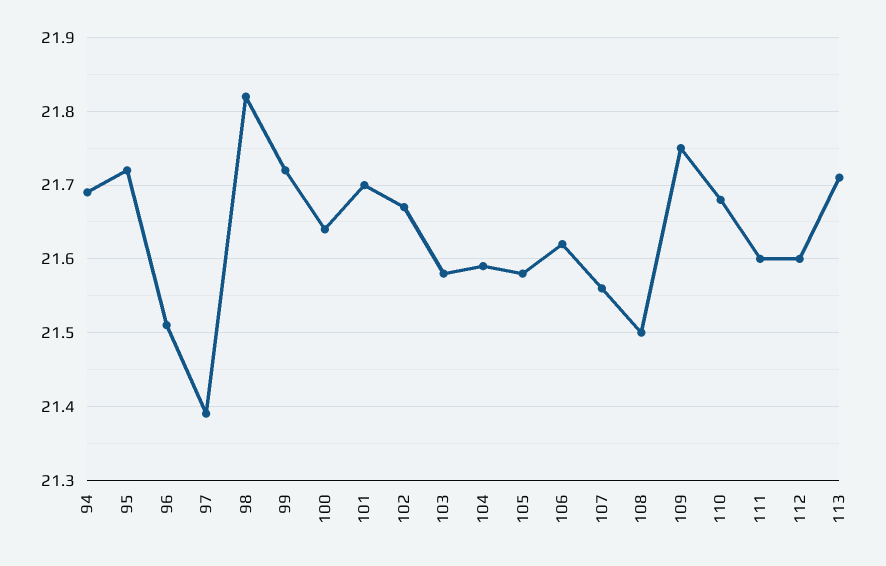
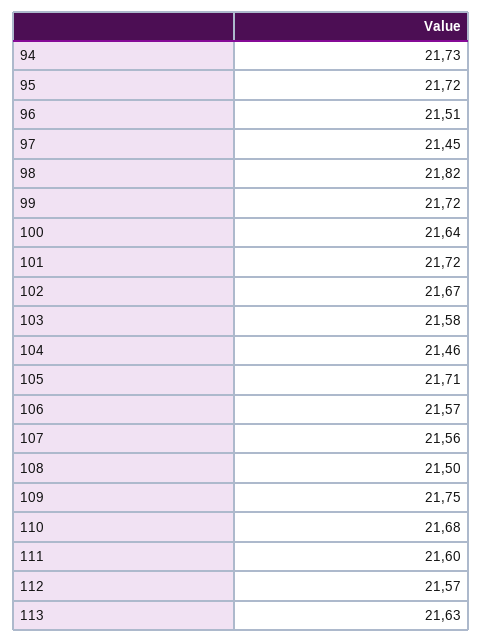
  {
-   "94": 21.69,
+   "94": 21.73,
    "95": 21.72,
    "96": 21.51,
-   "97": 21.39,
+   "97": 21.45,
    "98": 21.82,
    "99": 21.72,
    "100": 21.64,
-   "101": 21.7,
+   "101": 21.72,
    "102": 21.67,
    "103": 21.58,
-   "104": 21.59,
+   "104": 21.46,
-   "105": 21.58,
+   "105": 21.71,
-   "106": 21.62,
+   "106": 21.57,
    "107": 21.56,
    "108": 21.5,
    "109": 21.75,
    "110": 21.68,
    "111": 21.6,
-   "112": 21.6,
+   "112": 21.57,
-   "113": 21.71
+   "113": 21.63
  }

